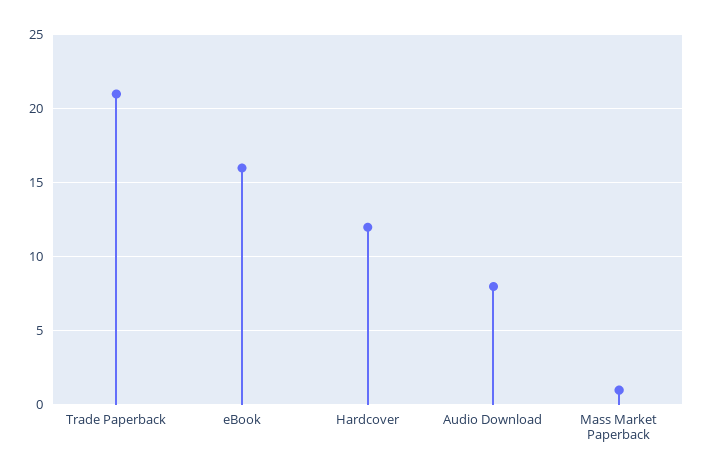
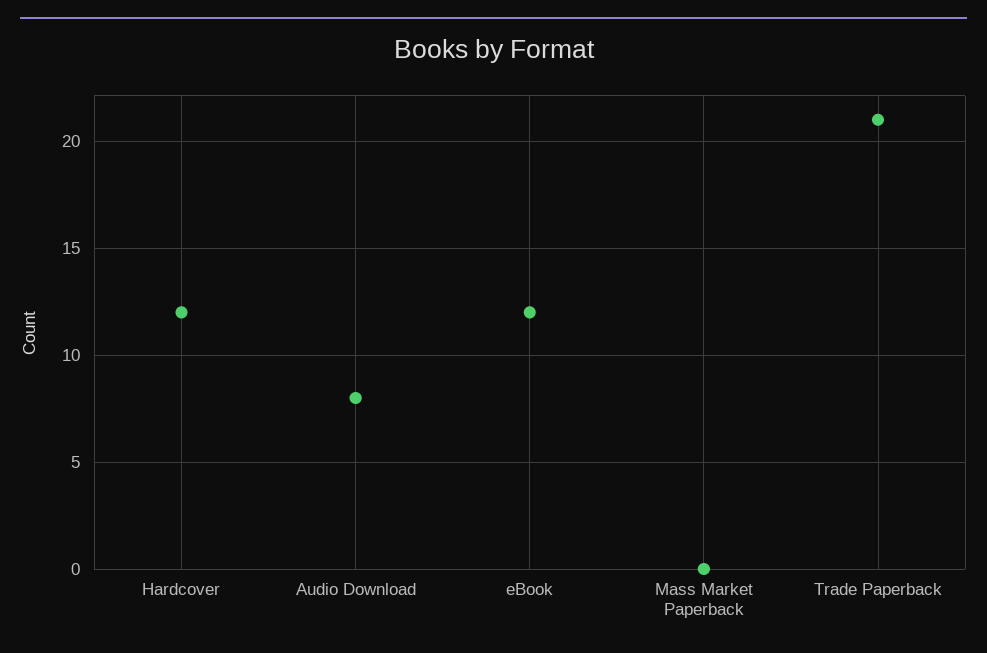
  {
    "Trade Paperback": 21,
-   "eBook": 16,
+   "eBook": 12,
    "Hardcover": 12,
    "Audio Download": 8,
-   "Mass Market Paperback": 1
+   "Mass Market Paperback": 0
  }

